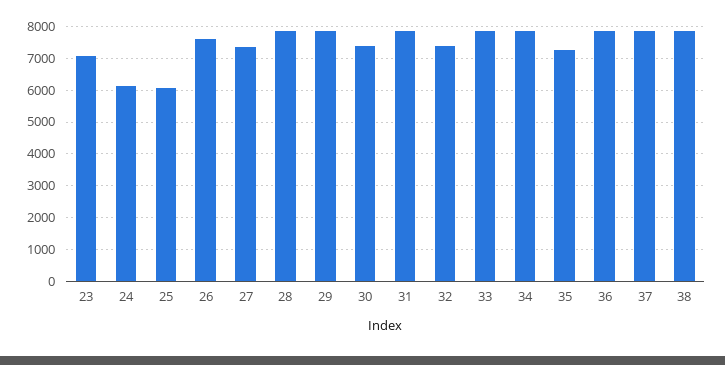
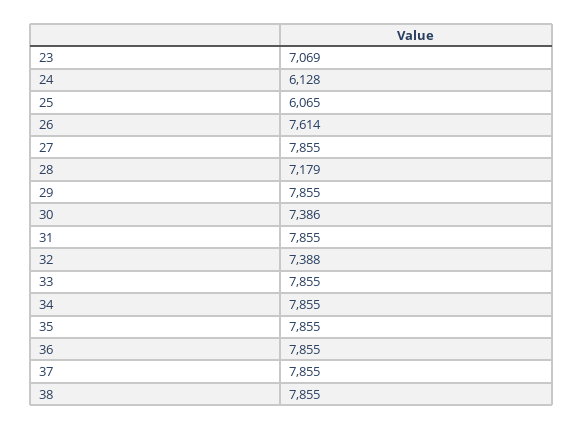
  {
    "23": 7069,
    "24": 6128,
    "25": 6065,
    "26": 7614,
-   "27": 7400,
+   "27": 7855,
-   "28": 7800,
+   "28": 7179,
    "29": 7855,
    "30": 7386,
    "31": 7855,
    "32": 7388,
    "33": 7855,
    "34": 7855,
-   "35": 7200,
+   "35": 7855,
    "36": 7855,
    "37": 7855,
    "38": 7855
  }

